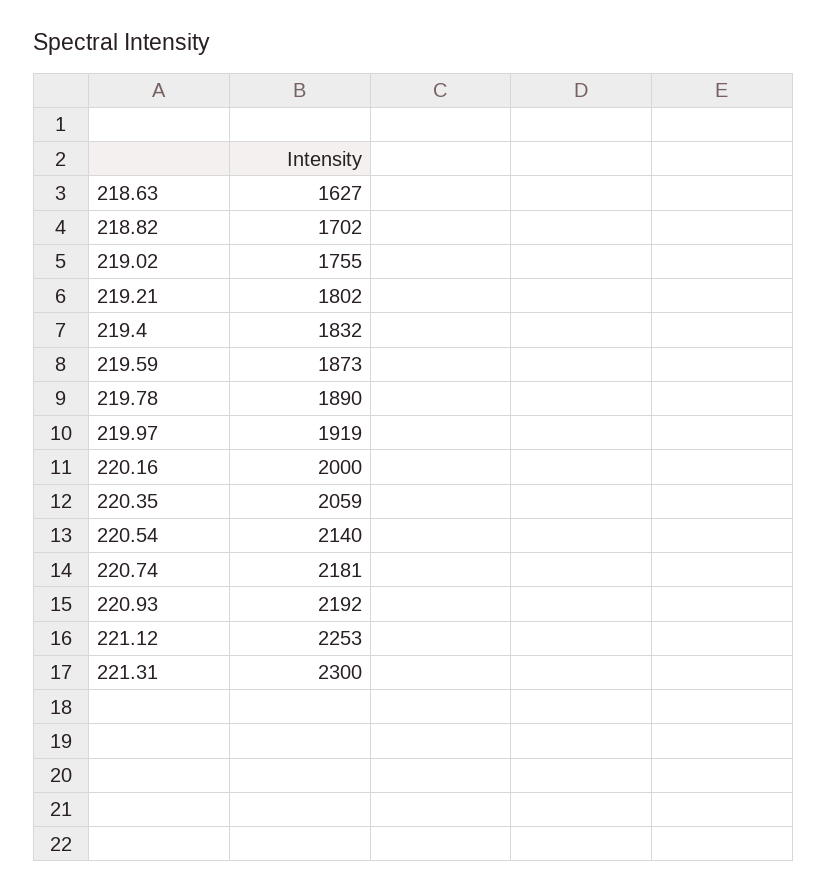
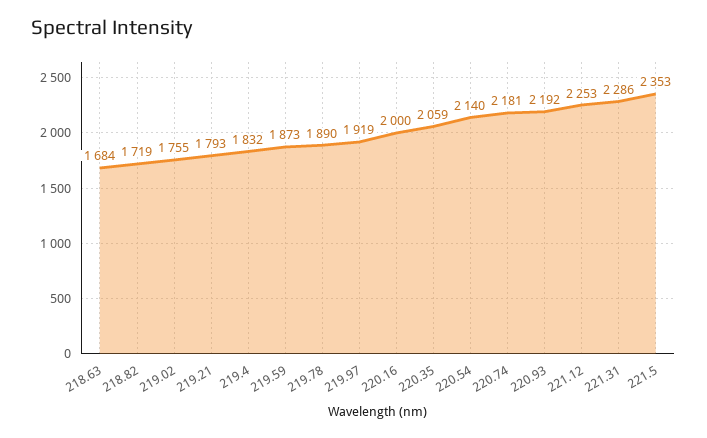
  {
-   "218.63": 1627,
+   "218.63": 1684,
-   "218.82": 1702,
+   "218.82": 1719,
    "219.02": 1755,
-   "219.21": 1802,
+   "219.21": 1793,
    "219.4": 1832,
    "219.59": 1873,
    "219.78": 1890,
    "219.97": 1919,
    "220.16": 2000,
    "220.35": 2059,
    "220.54": 2140,
    "220.74": 2181,
    "220.93": 2192,
    "221.12": 2253,
-   "221.31": 2300
+   "221.31": 2286,
+   "221.5": 2353
  }

